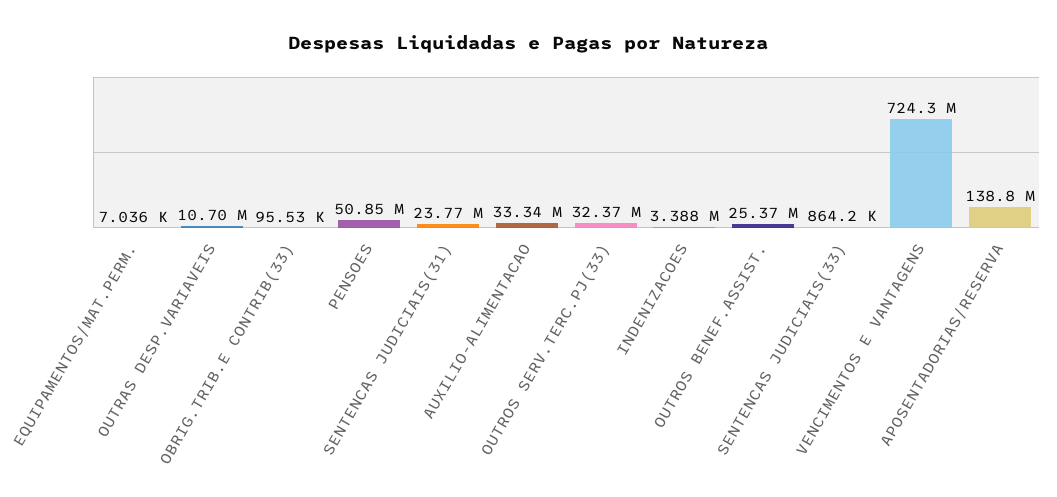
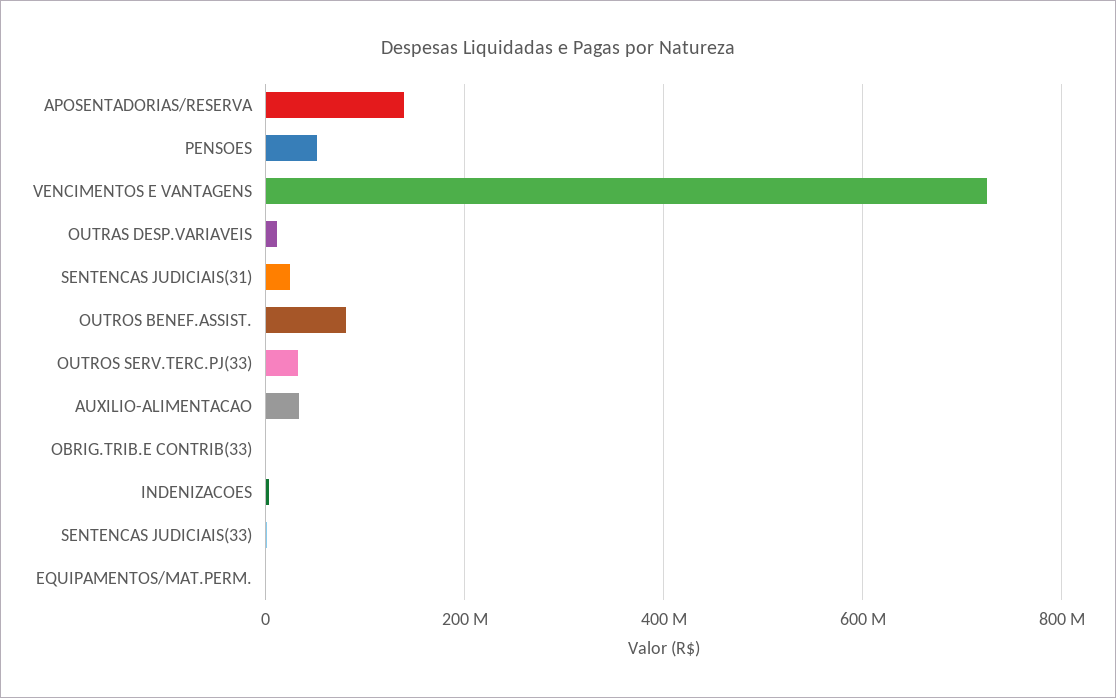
  {
    "EQUIPAMENTOS/MAT.PERM.": 7036,
    "OUTRAS DESP.VARIAVEIS": 10700000,
    "OBRIG.TRIB.E CONTRIB(33)": 95530,
    "PENSOES": 50850000,
    "SENTENCAS JUDICIAIS(31)": 23770000,
    "AUXILIO-ALIMENTACAO": 33340000,
    "OUTROS SERV.TERC.PJ(33)": 32370000,
    "INDENIZACOES": 3388000,
-   "OUTROS BENEF.ASSIST.": 25370000,
+   "OUTROS BENEF.ASSIST.": 80000000,
    "SENTENCAS JUDICIAIS(33)": 864200,
    "VENCIMENTOS E VANTAGENS": 724300000,
    "APOSENTADORIAS/RESERVA": 138800000
  }

